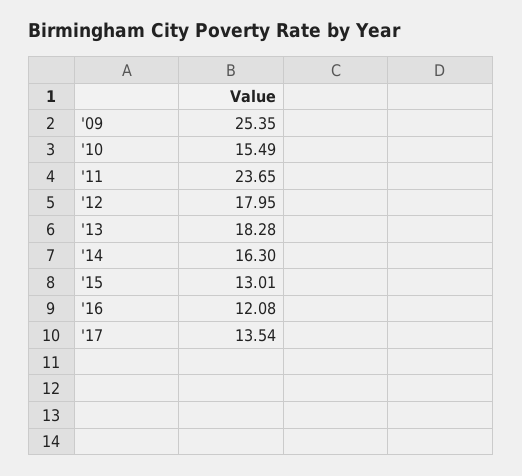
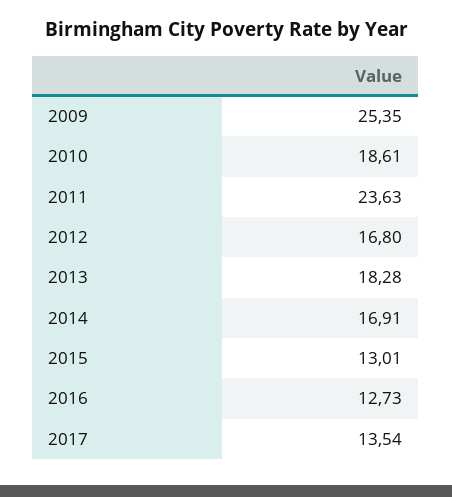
  {
    "'09": 25.35,
-   "'10": 15.49,
+   "'10": 18.61,
-   "'11": 23.65,
+   "'11": 23.63,
-   "'12": 17.95,
+   "'12": 16.8,
    "'13": 18.28,
-   "'14": 16.3,
+   "'14": 16.91,
    "'15": 13.01,
-   "'16": 12.08,
+   "'16": 12.73,
    "'17": 13.54
  }

